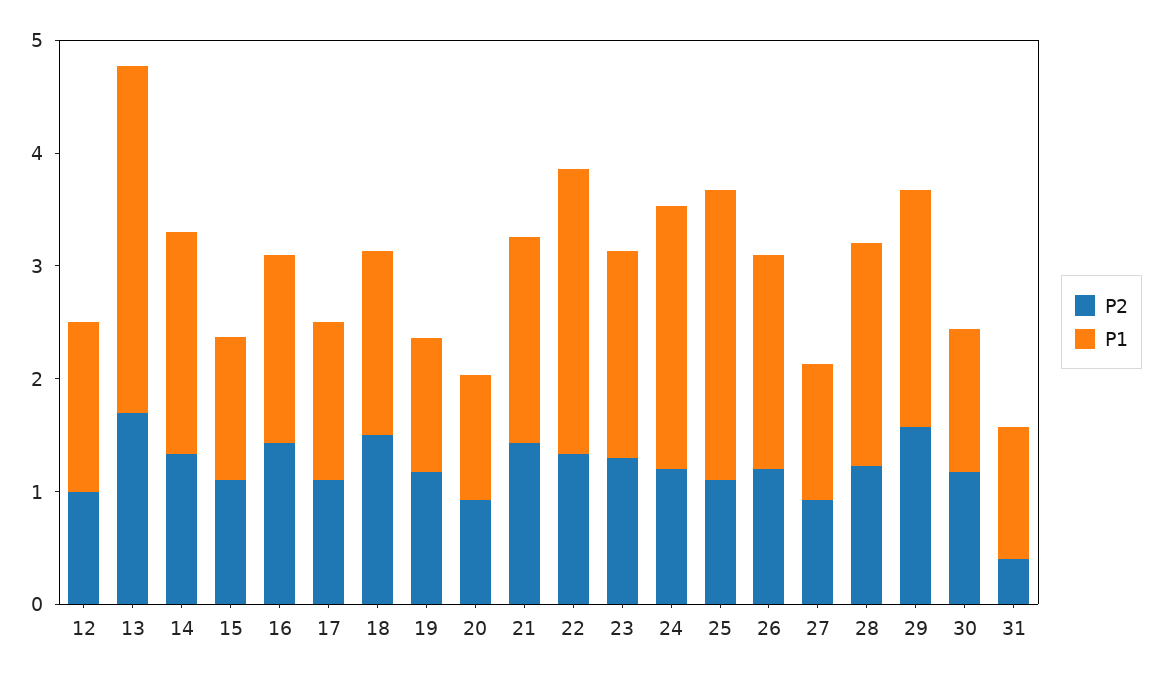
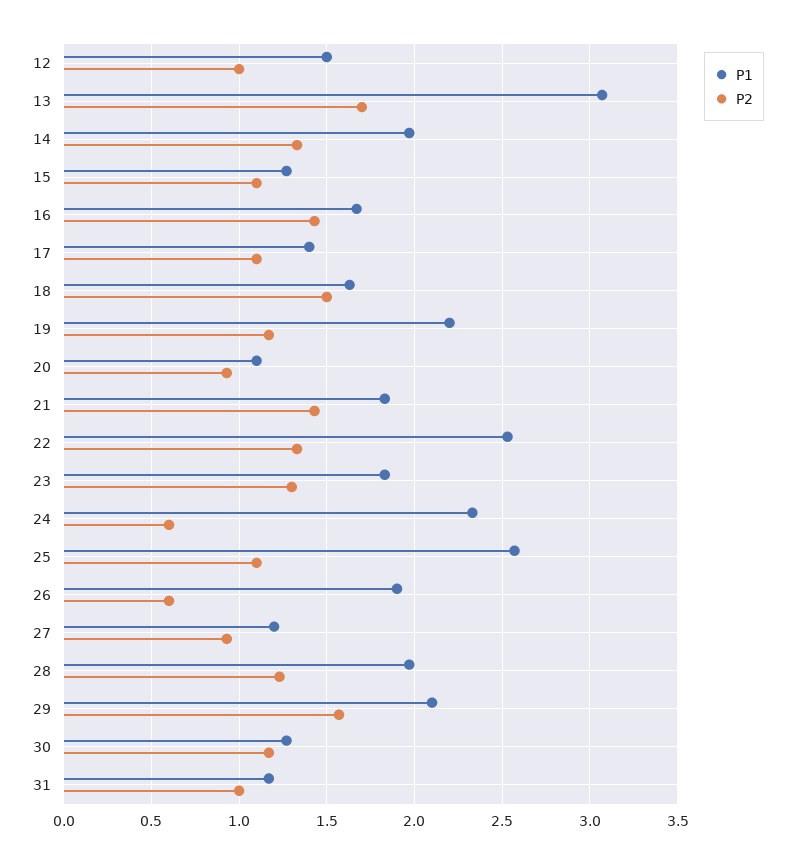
  {
    "P2": {
      "12": 1,
      "13": 1.7,
      "14": 1.35,
      "15": 1.1,
      "16": 1.45,
      "17": 1.1,
      "18": 1.5,
      "19": 1.15,
      "20": 0.95,
      "21": 1.45,
      "22": 1.35,
      "23": 1.3,
-     "24": 1.2,
+     "24": 0.6,
      "25": 1.1,
-     "26": 1.2,
+     "26": 0.6,
      "27": 0.95,
      "28": 1.25,
      "29": 1.55,
      "30": 1.15,
-     "31": 0.4
+     "31": 1
    },
    "P1": {
      "12": 1.5,
      "13": 3.05,
      "14": 1.95,
      "15": 1.25,
      "16": 1.65,
      "17": 1.4,
      "18": 1.65,
-     "19": 1.2,
+     "19": 2.2,
      "20": 1.1,
      "21": 1.85,
      "22": 2.55,
      "23": 1.85,
      "24": 2.35,
      "25": 2.55,
      "26": 1.9,
      "27": 1.2,
      "28": 1.95,
      "29": 2.1,
      "30": 1.25,
      "31": 1.15
    }
  }

